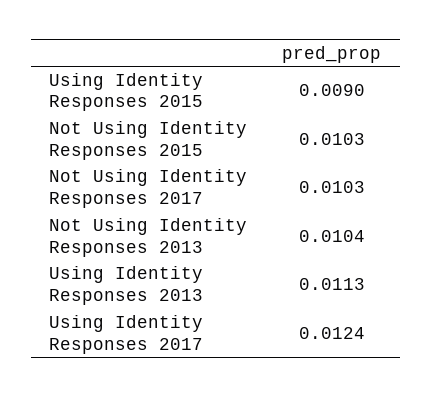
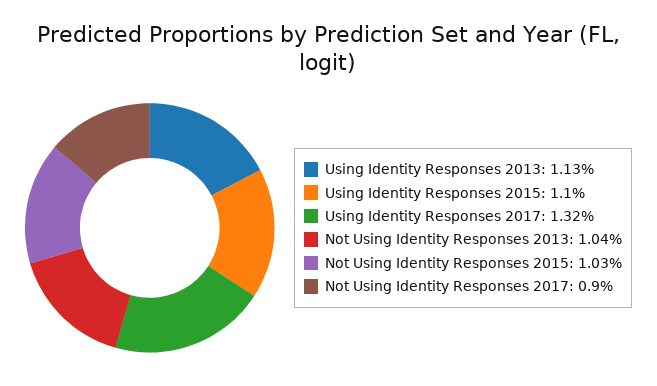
  {
-   "Using Identity Responses 2015": 0.009,
+   "Using Identity Responses 2015": 0.011,
    "Not Using Identity Responses 2015": 0.0103,
-   "Not Using Identity Responses 2017": 0.0103,
+   "Not Using Identity Responses 2017": 0.009,
    "Not Using Identity Responses 2013": 0.0104,
    "Using Identity Responses 2013": 0.0113,
-   "Using Identity Responses 2017": 0.0124
+   "Using Identity Responses 2017": 0.0132
  }

